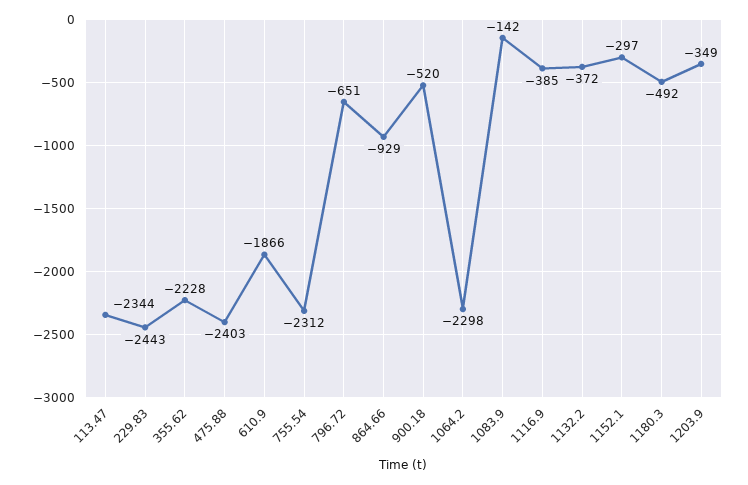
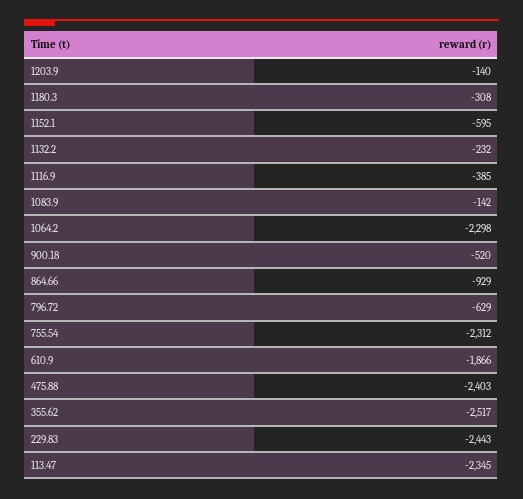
  {
-   "113.47": -2344,
+   "113.47": -2345,
    "229.83": -2443,
-   "355.62": -2228,
+   "355.62": -2517,
    "475.88": -2403,
    "610.9": -1866,
    "755.54": -2312,
-   "796.72": -651,
+   "796.72": -629,
    "864.66": -929,
    "900.18": -520,
    "1064.2": -2298,
    "1083.9": -142,
    "1116.9": -385,
-   "1132.2": -372,
+   "1132.2": -232,
-   "1152.1": -297,
+   "1152.1": -595,
-   "1180.3": -492,
+   "1180.3": -308,
-   "1203.9": -349
+   "1203.9": -140
  }

